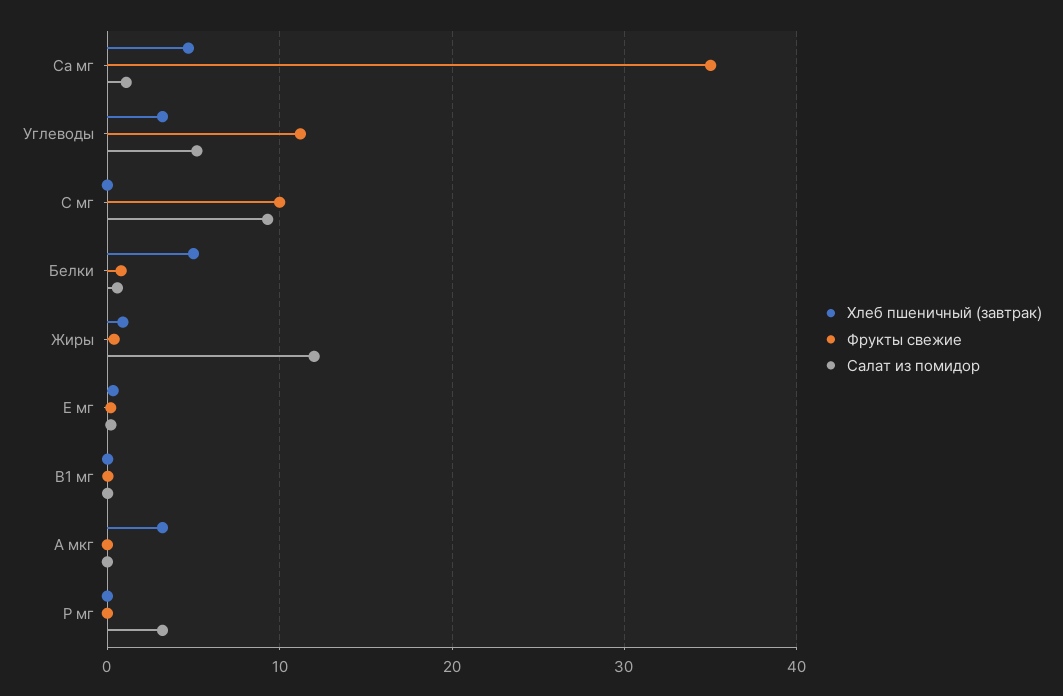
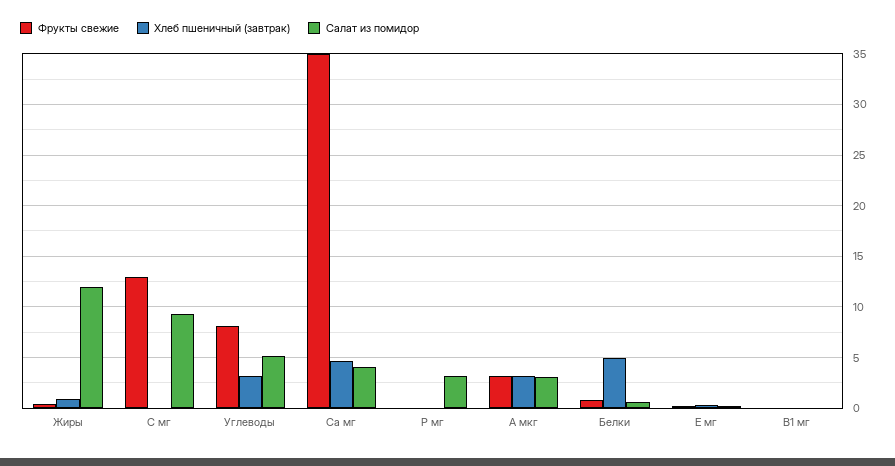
  {
    "Хлеб пшеничный (завтрак)": {
      "Са мг": 5,
      "Углеводы": 3,
      "С мг": 0,
      "Белки": 5,
      "Жиры": 1,
      "Е мг": 0,
      "В1 мг": 0,
      "А мкг": 3,
      "Р мг": 0
    },
    "Фрукты свежие": {
      "Са мг": 35,
-     "Углеводы": 11,
+     "Углеводы": 8,
-     "С мг": 10,
+     "С мг": 13,
      "Белки": 1,
      "Жиры": 0,
      "Е мг": 0,
      "В1 мг": 0,
-     "А мкг": 0,
+     "А мкг": 3,
      "Р мг": 0
    },
    "Салат из помидор": {
-     "Са мг": 1,
+     "Са мг": 4,
      "Углеводы": 5,
      "С мг": 9,
      "Белки": 1,
      "Жиры": 12,
      "Е мг": 0,
      "В1 мг": 0,
-     "А мкг": 0,
+     "А мкг": 3,
      "Р мг": 3
    }
  }

